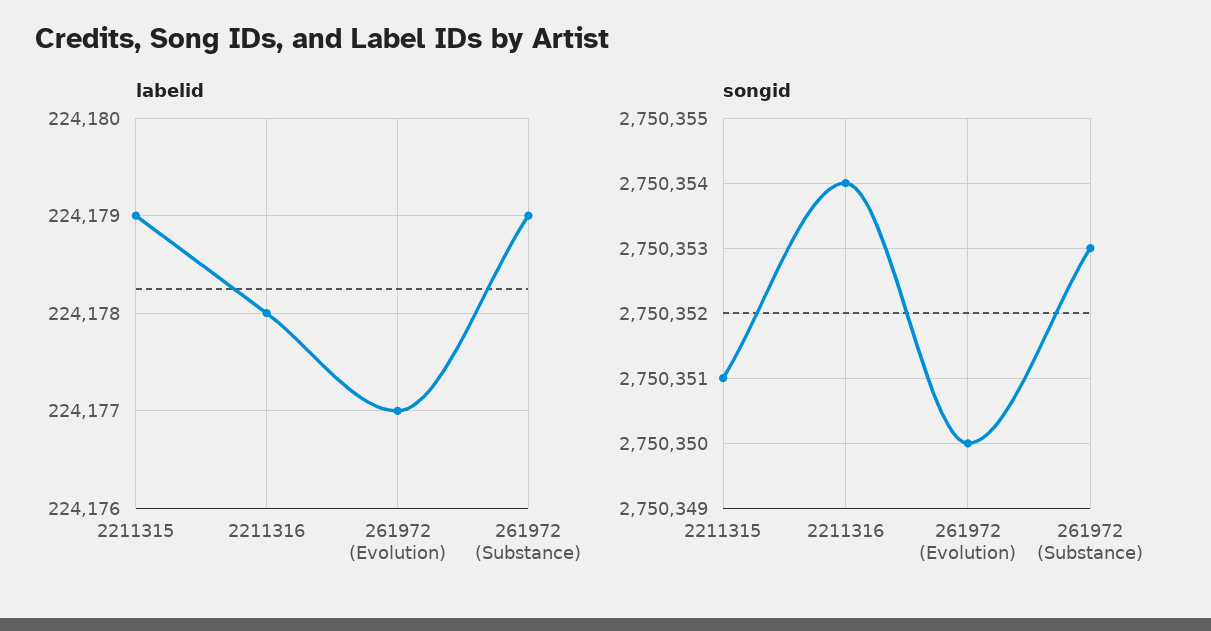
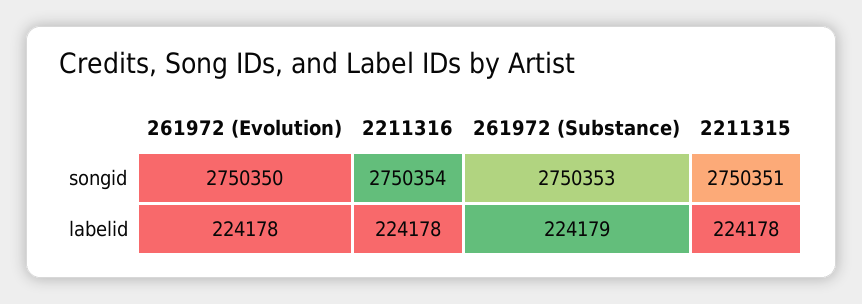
  {
    "labelid": {
-     "2211315": 224179,
+     "2211315": 224178,
      "2211316": 224178,
-     "261972 (Evolution)": 224177,
+     "261972 (Evolution)": 224178,
      "261972 (Substance)": 224179
    },
    "songid": {
      "2211315": 2750351,
      "2211316": 2750354,
      "261972 (Evolution)": 2750350,
      "261972 (Substance)": 2750353
    }
  }

